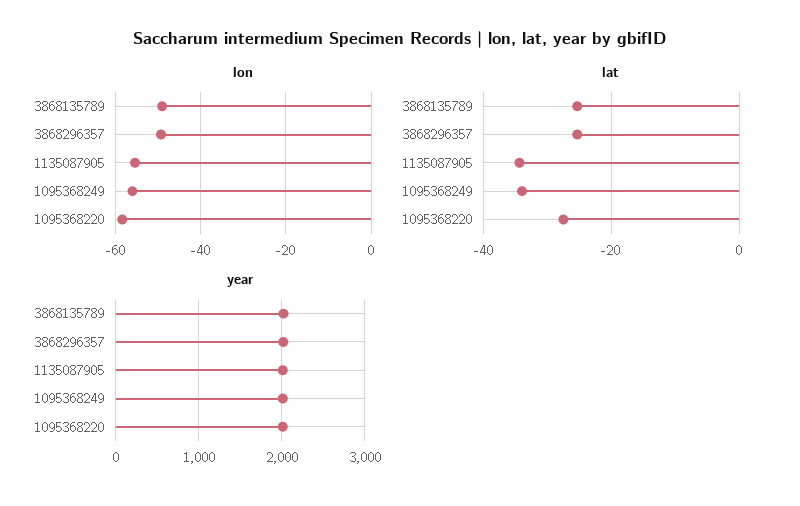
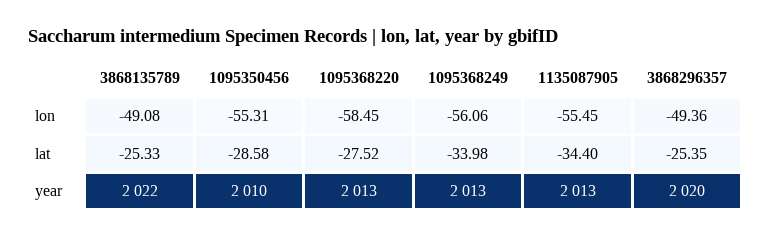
  {
    "lon": {
      "3868135789": -49.08,
      "3868296357": -49.36,
      "1135087905": -55.45,
      "1095368249": -56.06,
-     "1095368220": -58.45
+     "1095368220": -58.45,
+     "1095350456": -55.31
    },
    "lat": {
      "3868135789": -25.33,
      "3868296357": -25.35,
      "1135087905": -34.4,
      "1095368249": -33.98,
-     "1095368220": -27.52
+     "1095368220": -27.52,
+     "1095350456": -28.58
    },
    "year": {
      "3868135789": 2022,
      "3868296357": 2020,
      "1135087905": 2013,
      "1095368249": 2013,
-     "1095368220": 2013
+     "1095368220": 2013,
+     "1095350456": 2010
    }
  }

